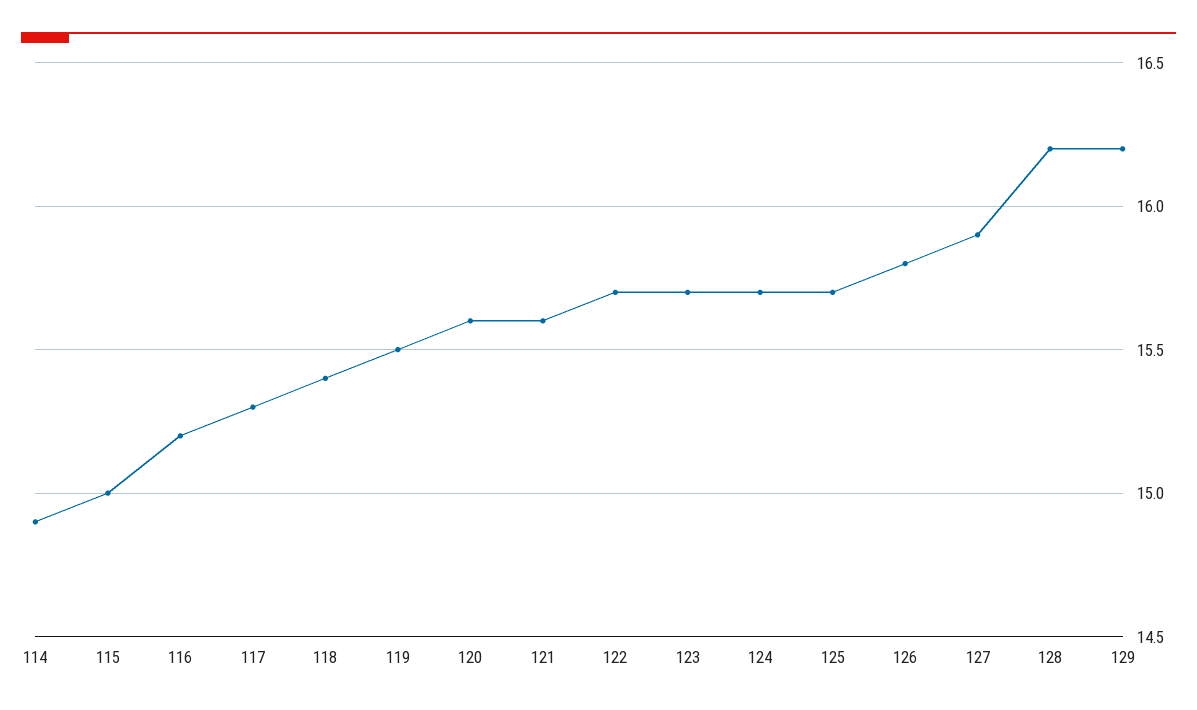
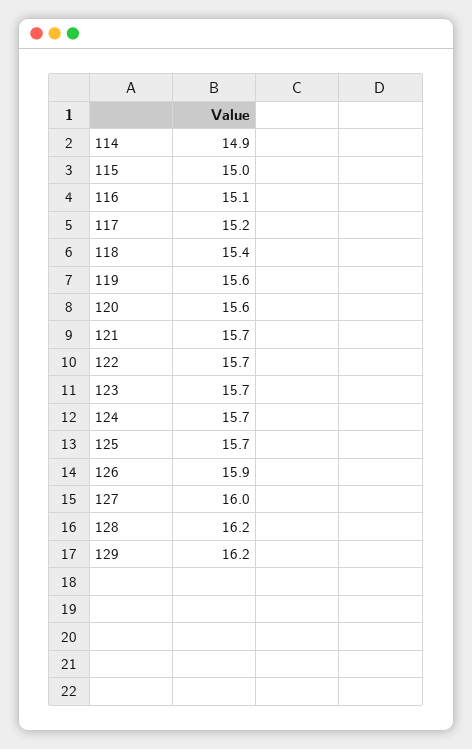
  {
    "114": 14.9,
    "115": 15,
-   "116": 15.2,
+   "116": 15.1,
-   "117": 15.3,
+   "117": 15.2,
    "118": 15.4,
-   "119": 15.5,
+   "119": 15.6,
    "120": 15.6,
-   "121": 15.6,
+   "121": 15.7,
    "122": 15.7,
    "123": 15.7,
    "124": 15.7,
    "125": 15.7,
-   "126": 15.8,
+   "126": 15.9,
-   "127": 15.9,
+   "127": 16,
    "128": 16.2,
    "129": 16.2
  }

